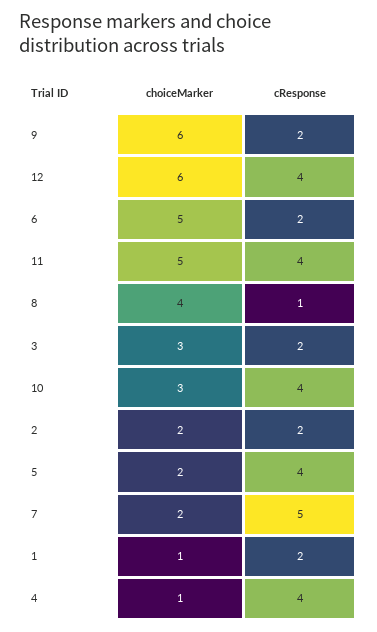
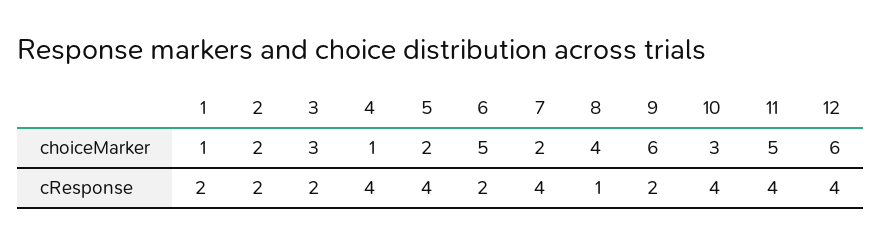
  {
    "choiceMarker": {
      "9": 6,
      "12": 6,
      "6": 5,
      "11": 5,
      "8": 4,
      "3": 3,
      "10": 3,
      "2": 2,
      "5": 2,
      "7": 2,
      "1": 1,
      "4": 1
    },
    "cResponse": {
      "9": 2,
      "12": 4,
      "6": 2,
      "11": 4,
      "8": 1,
      "3": 2,
      "10": 4,
      "2": 2,
      "5": 4,
-     "7": 5,
+     "7": 4,
      "1": 2,
      "4": 4
    }
  }

